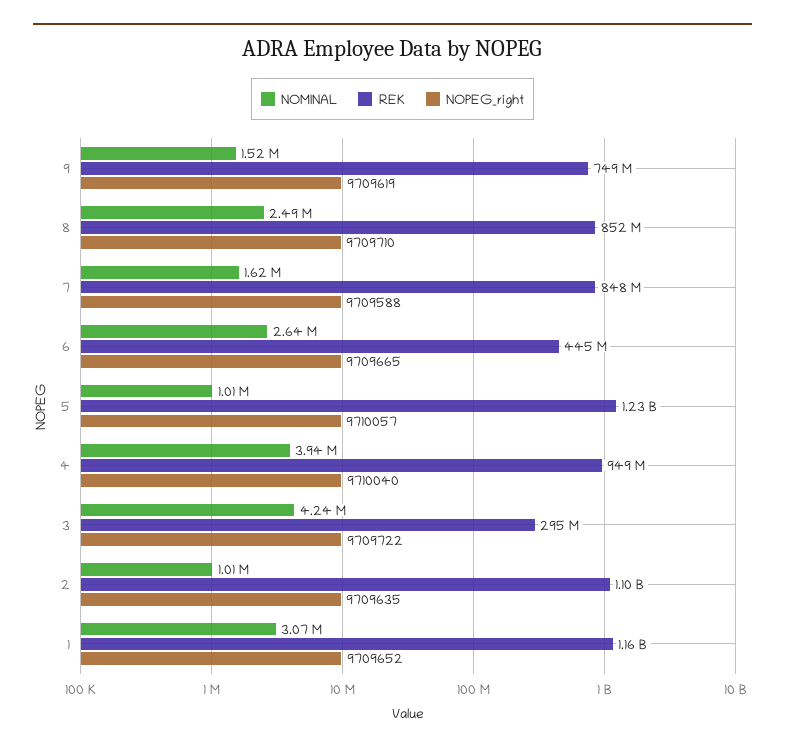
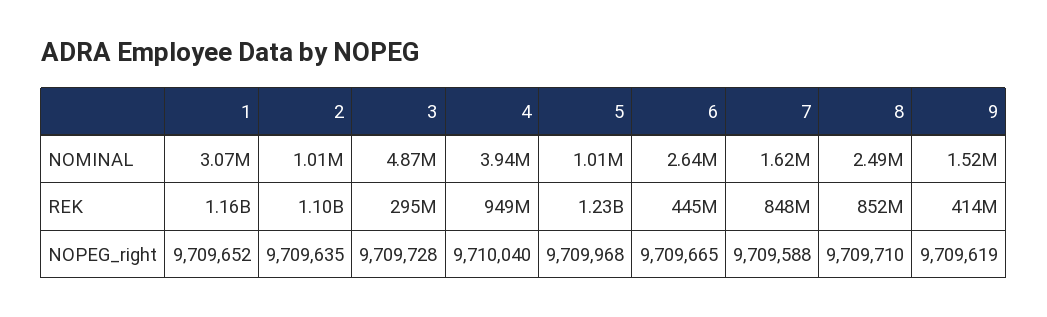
  {
    "NOMINAL": {
      "9": 1520000,
      "8": 2490000,
      "7": 1620000,
      "6": 2640000,
      "5": 1010000,
      "4": 3940000,
-     "3": 4240000,
+     "3": 4870000,
      "2": 1010000,
      "1": 3070000
    },
    "REK": {
-     "9": 749000000,
+     "9": 414000000,
      "8": 852000000,
      "7": 848000000,
      "6": 445000000,
      "5": 1230000000,
      "4": 949000000,
      "3": 295000000,
      "2": 1100000000,
      "1": 1160000000
    },
    "NOPEG_right": {
      "9": 9709619,
      "8": 9709710,
      "7": 9709588,
      "6": 9709665,
-     "5": 9710057,
+     "5": 9709968,
      "4": 9710040,
-     "3": 9709722,
+     "3": 9709728,
      "2": 9709635,
      "1": 9709652
    }
  }

